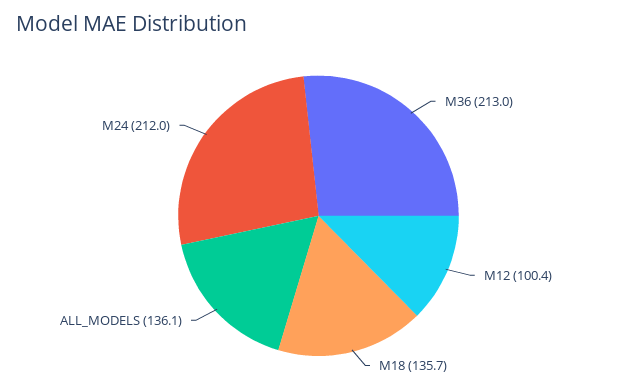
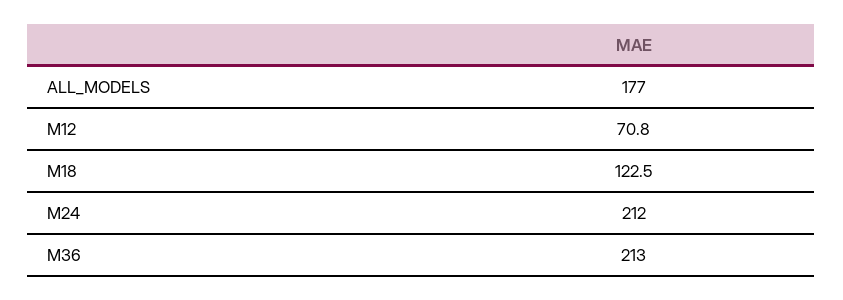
  {
    "M36": 213,
-   "M12": 100.4,
+   "M12": 70.8,
-   "M18": 135.7,
+   "M18": 122.5,
-   "ALL_MODELS": 136.1,
+   "ALL_MODELS": 177,
    "M24": 212
  }

